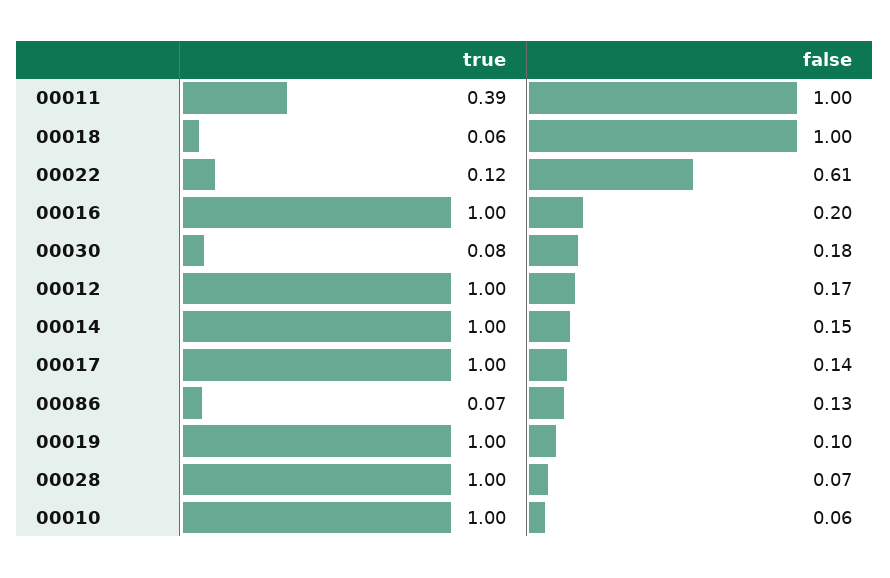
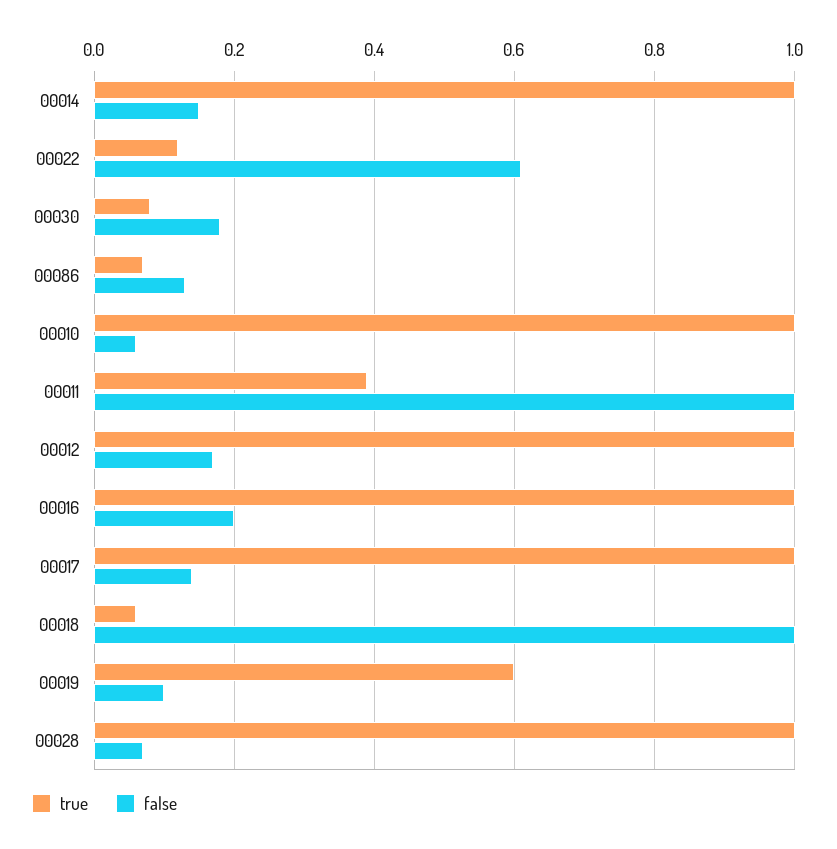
  {
    "true": {
      "00011": 0.39,
      "00018": 0.06,
      "00022": 0.12,
      "00016": 1,
      "00030": 0.08,
      "00012": 1,
      "00014": 1,
      "00017": 1,
      "00086": 0.07,
-     "00019": 1,
+     "00019": 0.6,
      "00028": 1,
      "00010": 1
    },
    "false": {
      "00011": 1,
      "00018": 1,
      "00022": 0.61,
      "00016": 0.2,
      "00030": 0.18,
      "00012": 0.17,
      "00014": 0.15,
      "00017": 0.14,
      "00086": 0.13,
      "00019": 0.1,
      "00028": 0.07,
      "00010": 0.06
    }
  }

